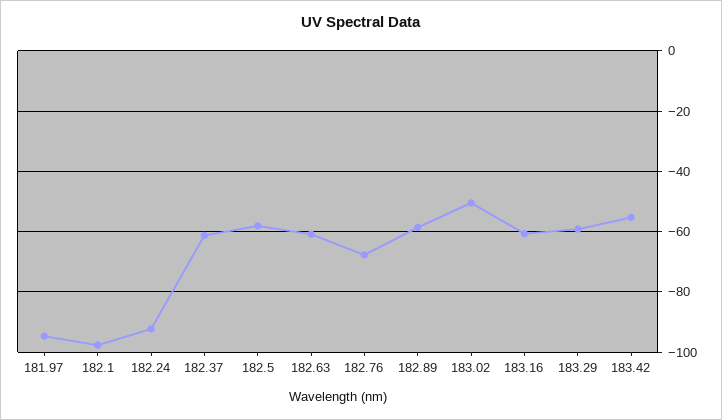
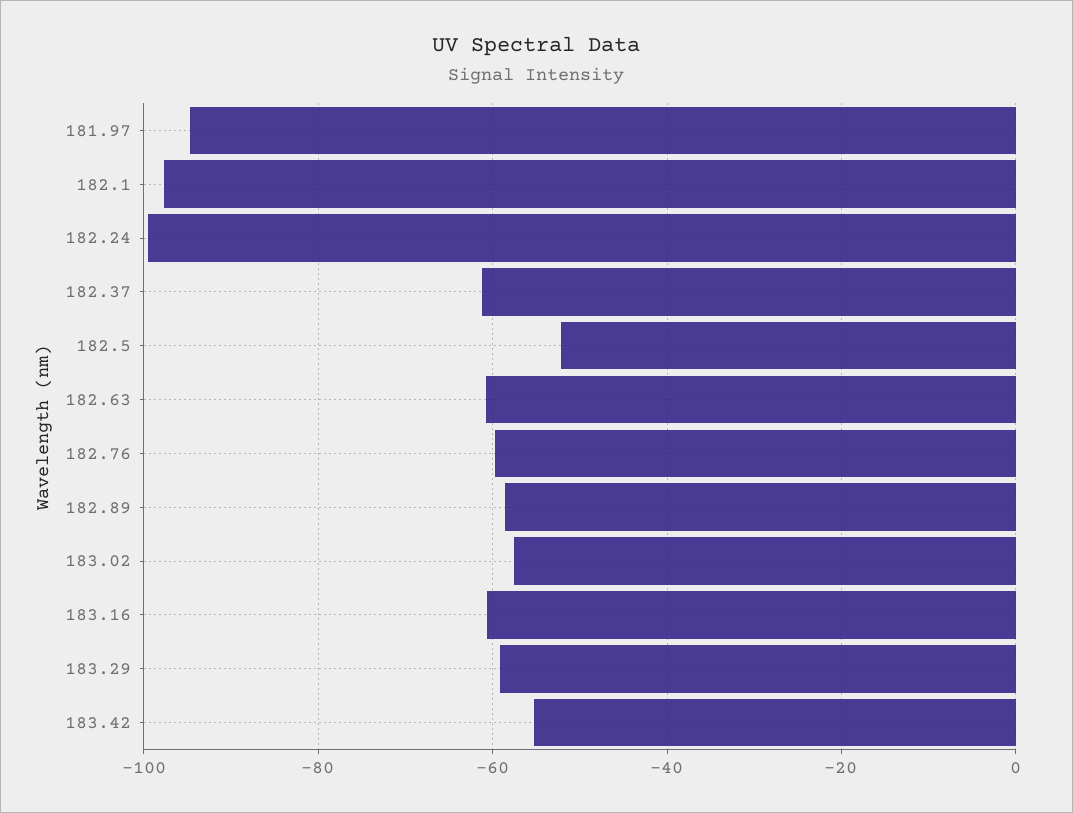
  {
    "181.97": -94,
    "182.1": -98,
-   "182.24": -92,
+   "182.24": -100,
    "182.37": -62,
-   "182.5": -58,
+   "182.5": -52,
    "182.63": -60,
-   "182.76": -68,
+   "182.76": -60,
    "182.89": -58,
-   "183.02": -50,
+   "183.02": -58,
    "183.16": -60,
    "183.29": -60,
    "183.42": -56
  }

